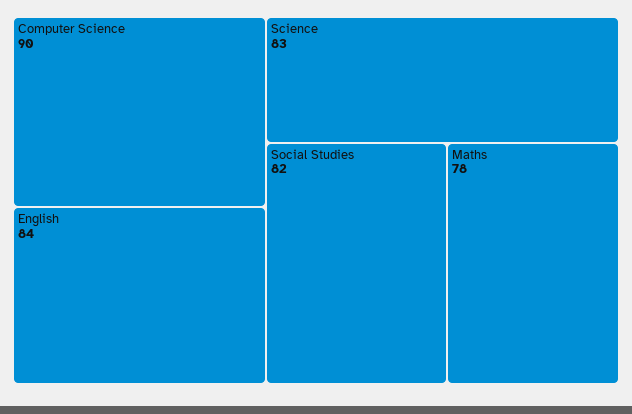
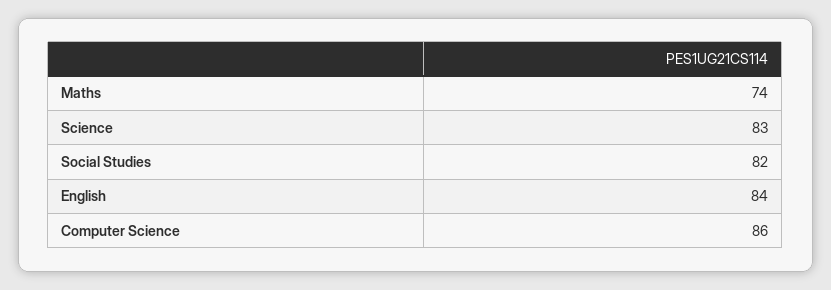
  {
-   "Computer Science": 90,
+   "Computer Science": 86,
    "English": 84,
    "Science": 83,
    "Social Studies": 82,
-   "Maths": 78
+   "Maths": 74
  }

